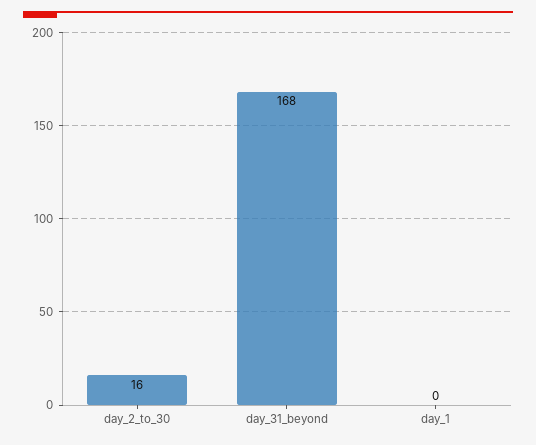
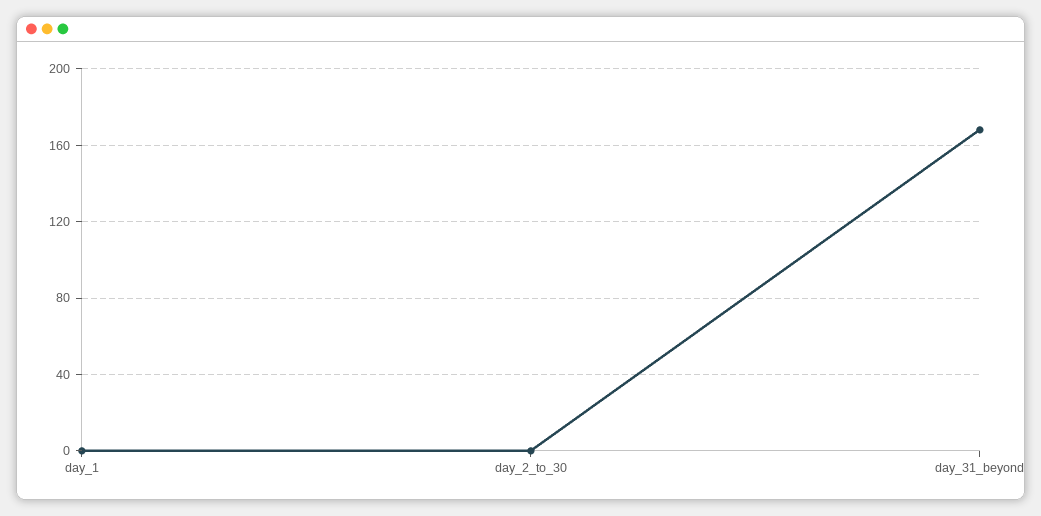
  {
-   "day_2_to_30": 16,
+   "day_2_to_30": 0,
    "day_31_beyond": 168,
    "day_1": 0
  }

